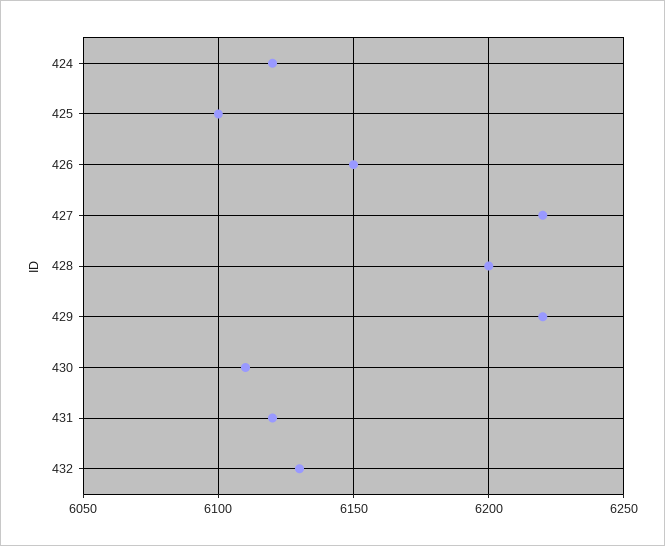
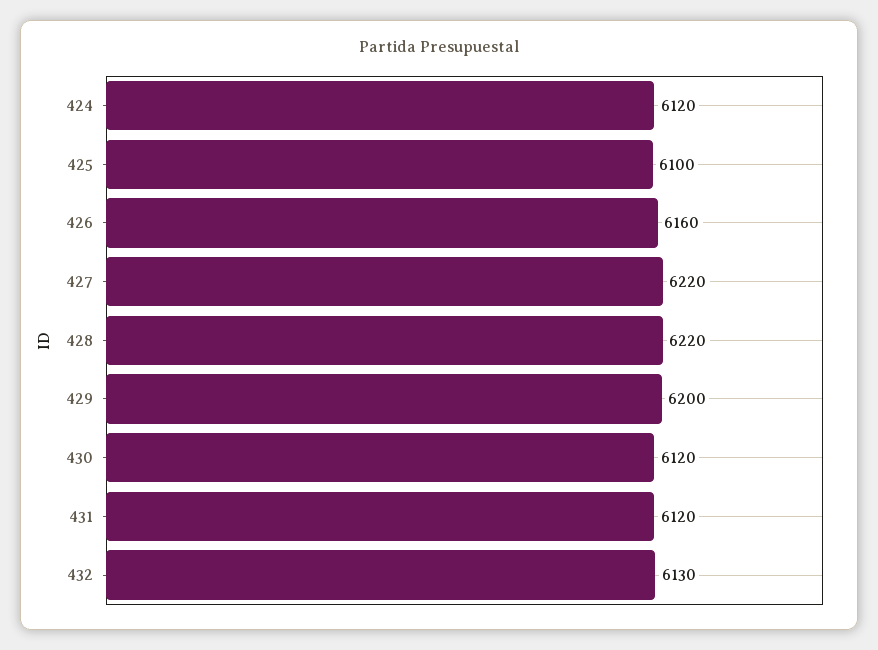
  {
    "424": 6120,
    "425": 6100,
-   "426": 6150,
+   "426": 6160,
    "427": 6220,
-   "428": 6200,
+   "428": 6220,
-   "429": 6220,
+   "429": 6200,
-   "430": 6110,
+   "430": 6120,
    "431": 6120,
    "432": 6130
  }

